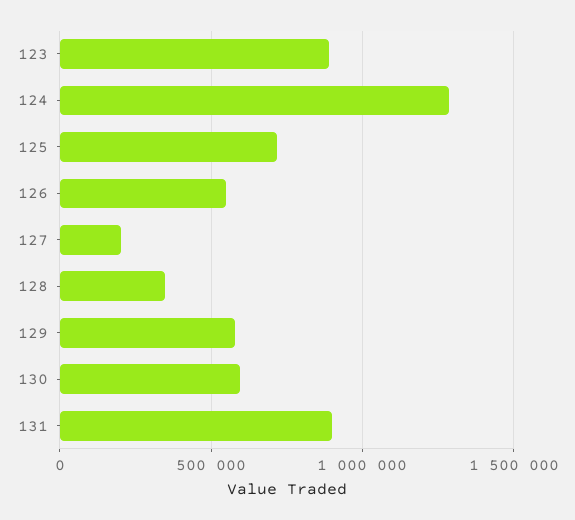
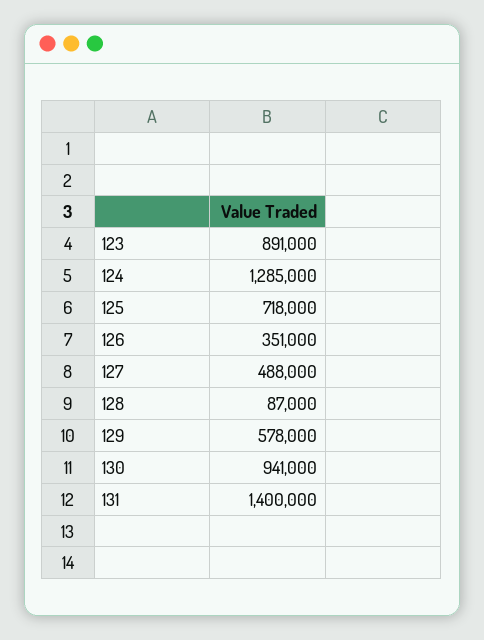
  {
    "123": 891000,
    "124": 1285000,
    "125": 718000,
-   "126": 550000,
+   "126": 351000,
-   "127": 200000,
+   "127": 488000,
-   "128": 350000,
+   "128": 87000,
    "129": 578000,
-   "130": 600000,
+   "130": 941000,
-   "131": 900000
+   "131": 1400000
  }

